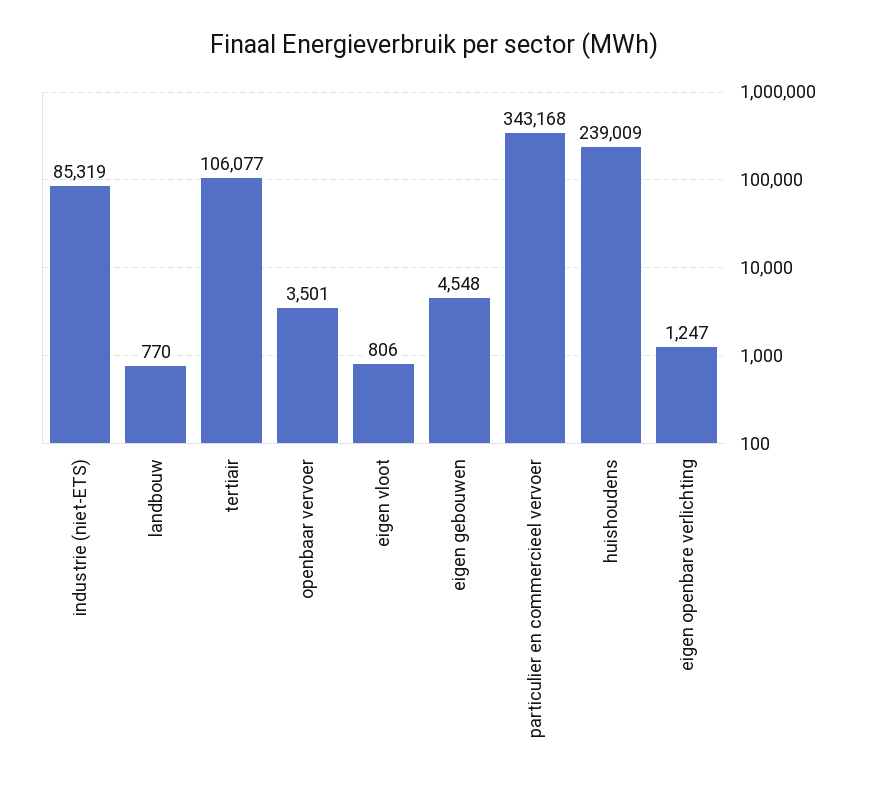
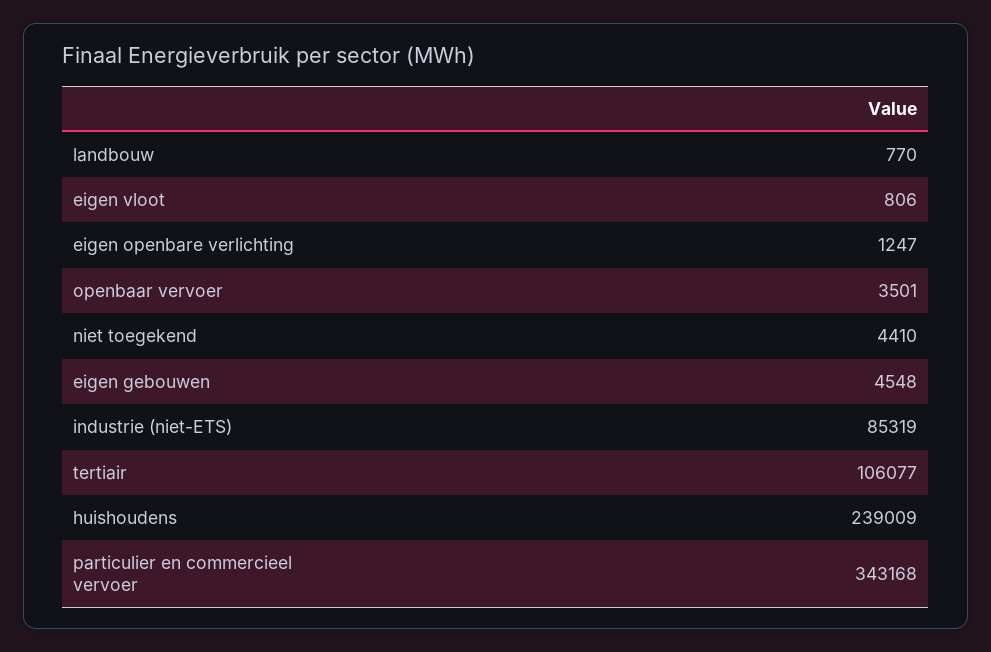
  {
    "industrie (niet-ETS)": 85319,
    "landbouw": 770,
    "tertiair": 106077,
    "openbaar vervoer": 3501,
    "eigen vloot": 806,
    "eigen gebouwen": 4548,
    "particulier en commercieel vervoer": 343168,
    "huishoudens": 239009,
-   "eigen openbare verlichting": 1247
+   "eigen openbare verlichting": 1247,
+   "niet toegekend": 4410
  }

